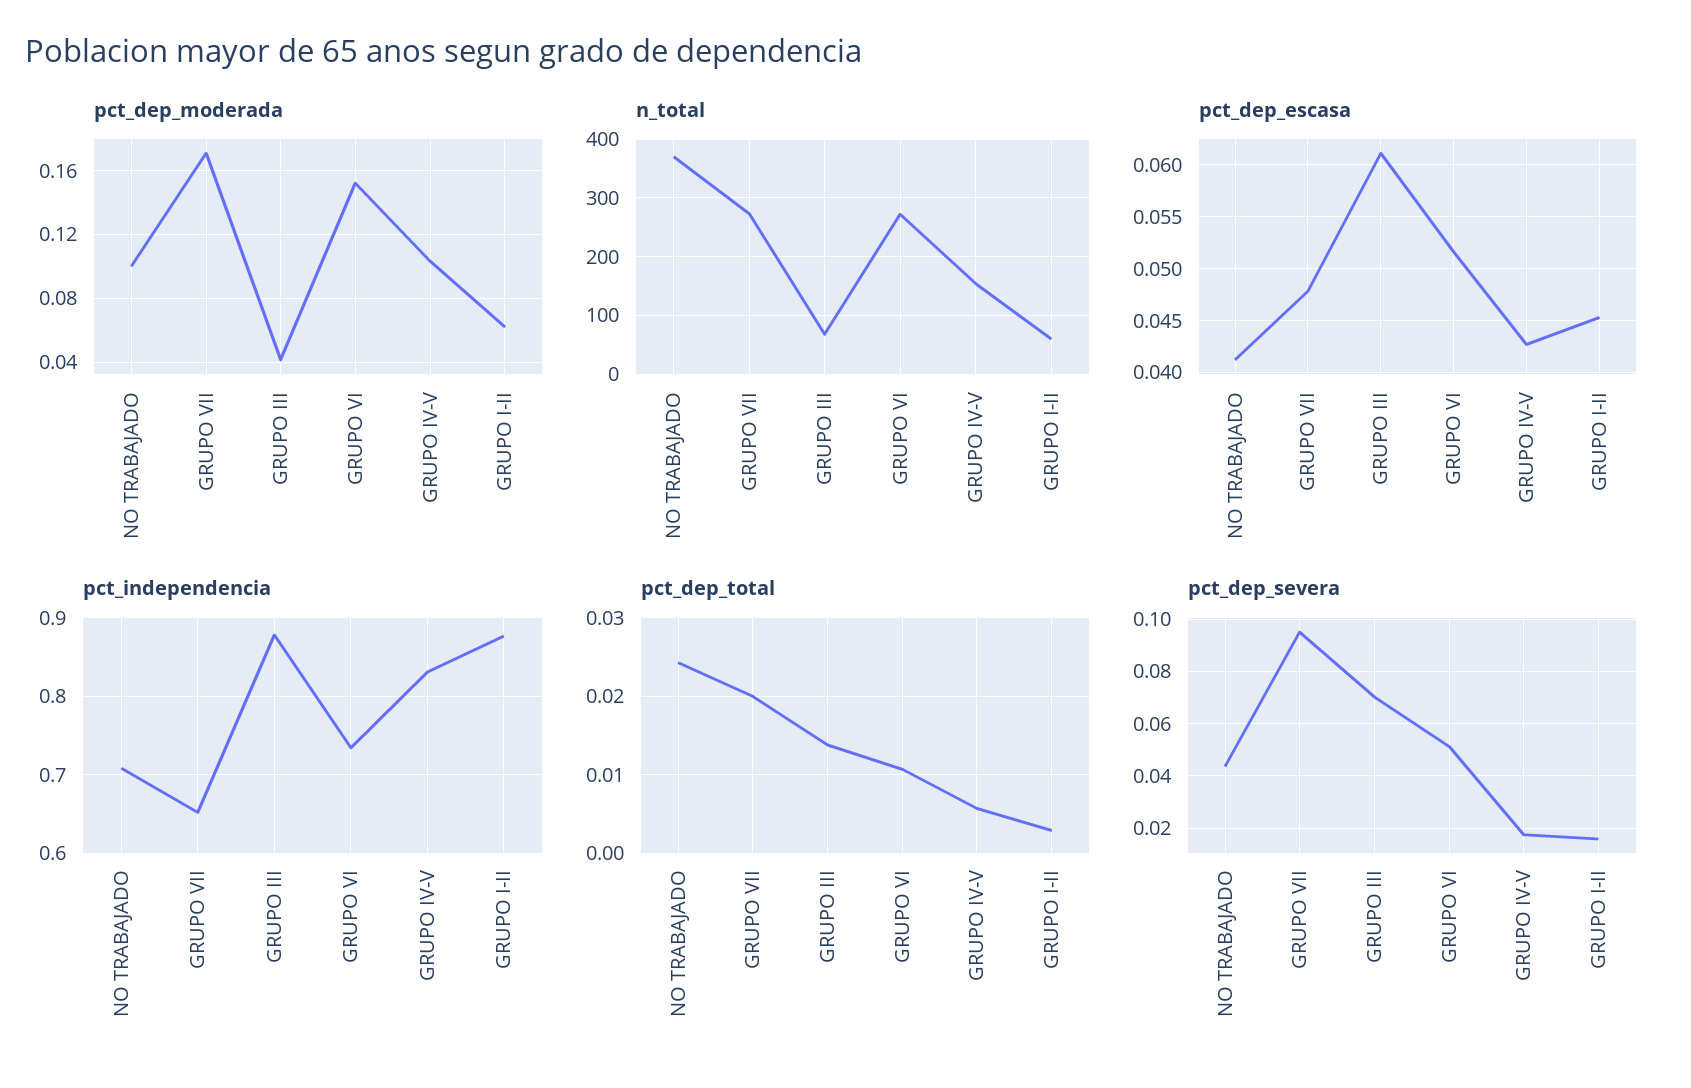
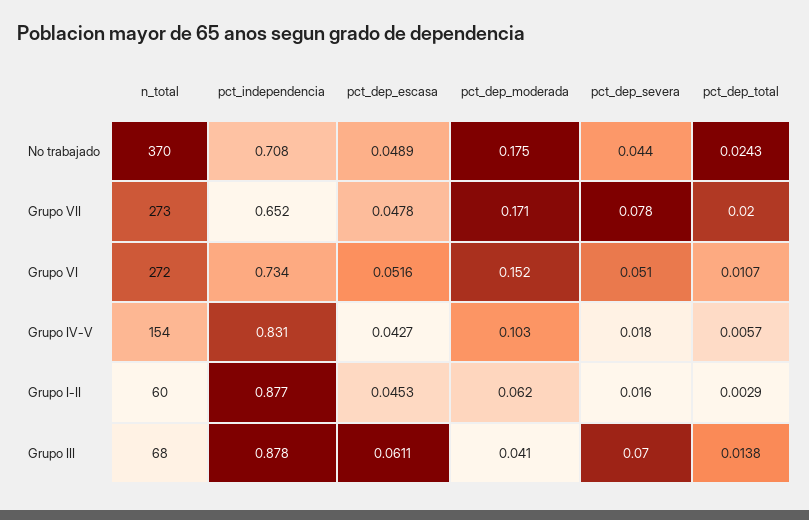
  {
    "pct_dep_moderada": {
-     "NO TRABAJADO": 0.1,
+     "NO TRABAJADO": 0.175,
      "GRUPO VII": 0.171,
      "GRUPO III": 0.041,
      "GRUPO VI": 0.152,
      "GRUPO IV-V": 0.103,
      "GRUPO I-II": 0.062
    },
    "n_total": {
      "NO TRABAJADO": 370,
      "GRUPO VII": 273,
      "GRUPO III": 68,
      "GRUPO VI": 272,
      "GRUPO IV-V": 154,
      "GRUPO I-II": 60
    },
    "pct_dep_escasa": {
-     "NO TRABAJADO": 0.041,
+     "NO TRABAJADO": 0.0489,
      "GRUPO VII": 0.0478,
      "GRUPO III": 0.0611,
      "GRUPO VI": 0.0516,
      "GRUPO IV-V": 0.0427,
      "GRUPO I-II": 0.0453
    },
    "pct_independencia": {
      "NO TRABAJADO": 0.708,
      "GRUPO VII": 0.652,
      "GRUPO III": 0.878,
      "GRUPO VI": 0.734,
      "GRUPO IV-V": 0.831,
      "GRUPO I-II": 0.877
    },
    "pct_dep_total": {
      "NO TRABAJADO": 0.0243,
      "GRUPO VII": 0.02,
      "GRUPO III": 0.0138,
      "GRUPO VI": 0.0107,
      "GRUPO IV-V": 0.0057,
      "GRUPO I-II": 0.0029
    },
    "pct_dep_severa": {
      "NO TRABAJADO": 0.044,
-     "GRUPO VII": 0.095,
+     "GRUPO VII": 0.078,
      "GRUPO III": 0.07,
      "GRUPO VI": 0.051,
      "GRUPO IV-V": 0.018,
      "GRUPO I-II": 0.016
    }
  }

